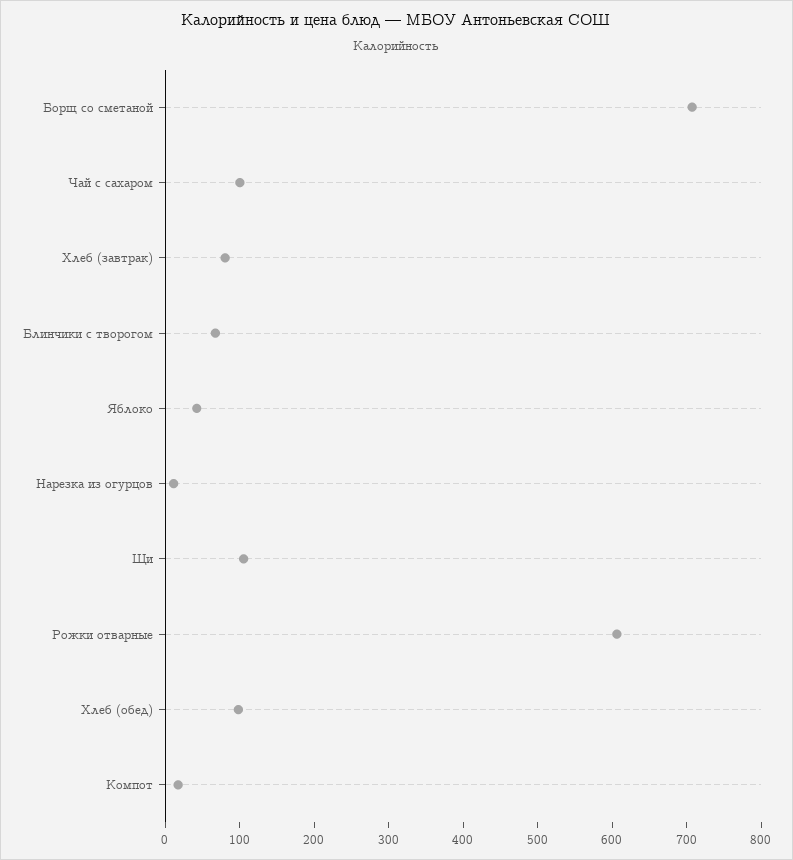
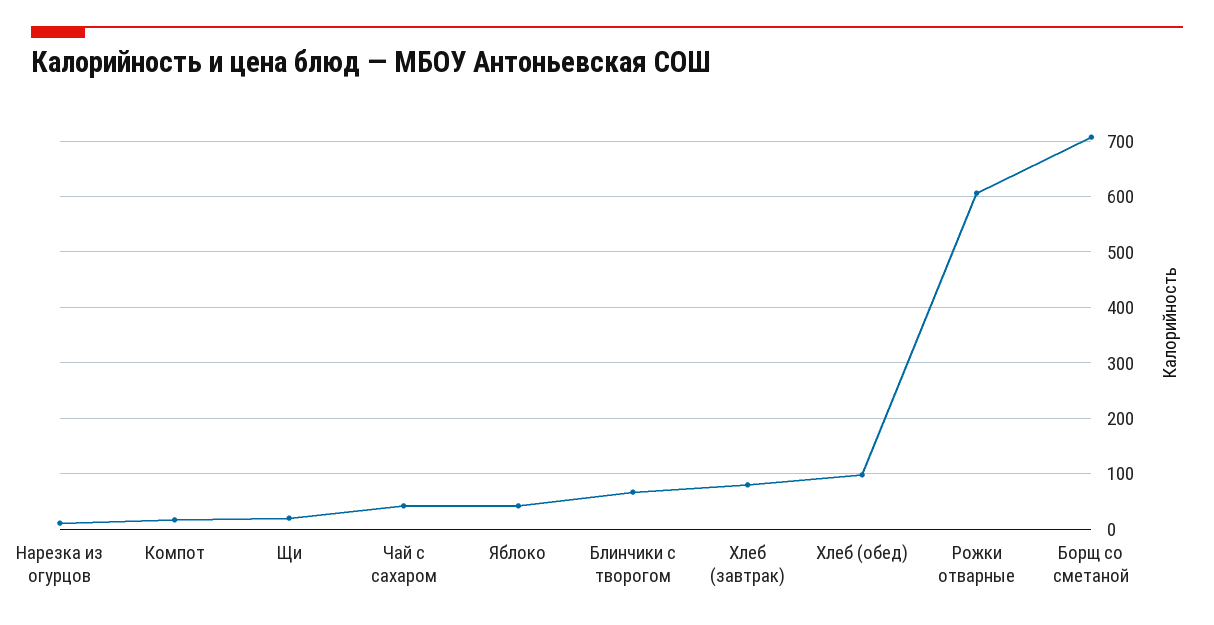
  {
    "Борщ со сметаной": 700,
-   "Чай с сахаром": 100,
+   "Чай с сахаром": 40,
    "Хлеб (завтрак)": 80,
    "Блинчики с творогом": 60,
    "Яблоко": 40,
    "Нарезка из огурцов": 20,
-   "Щи": 100,
+   "Щи": 20,
    "Рожки отварные": 600,
    "Хлеб (обед)": 100,
    "Компот": 20
  }

